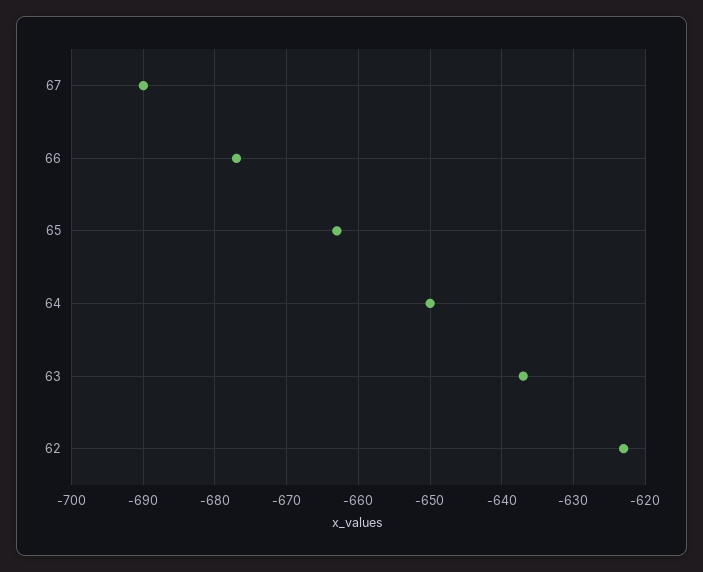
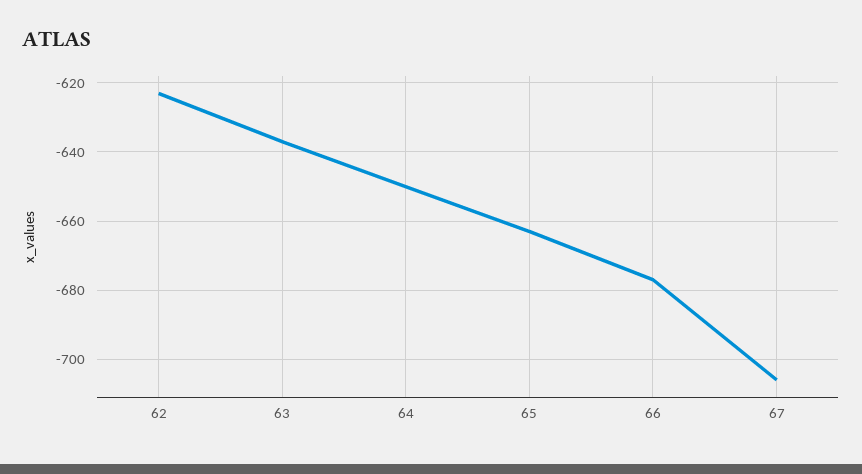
  {
-   "67": -690,
+   "67": -705,
    "66": -677,
    "65": -663,
    "64": -650,
    "63": -637,
    "62": -623
  }

